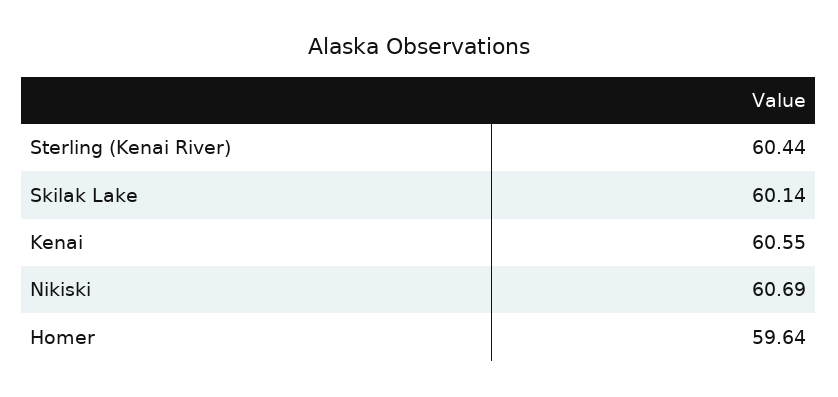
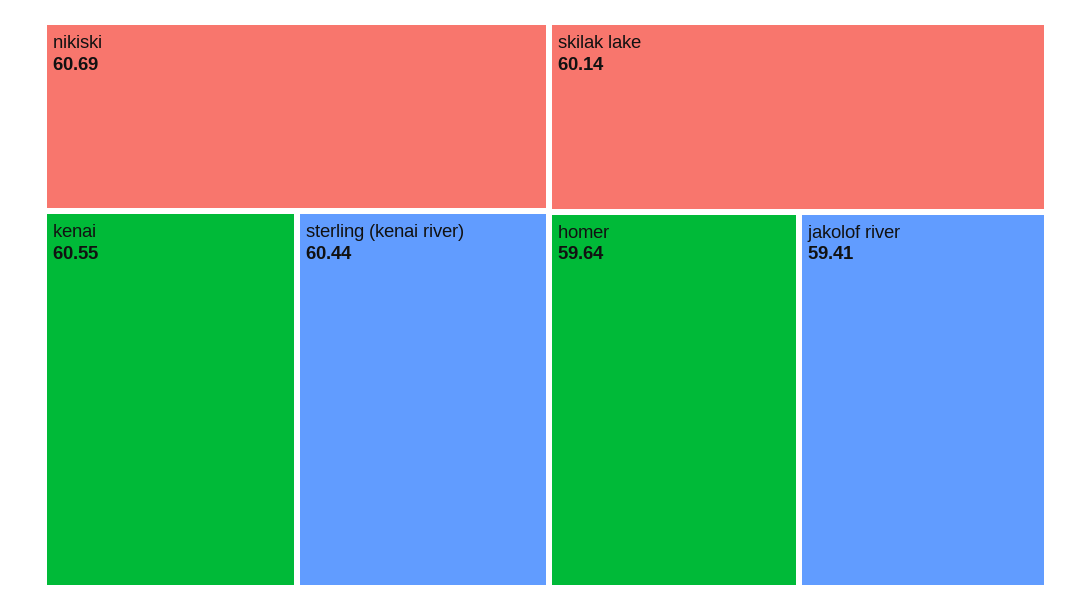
  {
    "Sterling (Kenai River)": 60.44,
    "Skilak Lake": 60.14,
    "Kenai": 60.55,
    "Nikiski": 60.69,
-   "Homer": 59.64
+   "Homer": 59.64,
+   "jakolof river": 59.41
  }

